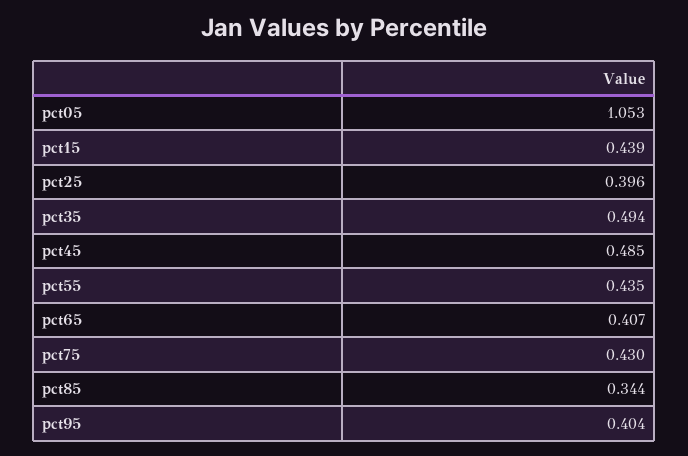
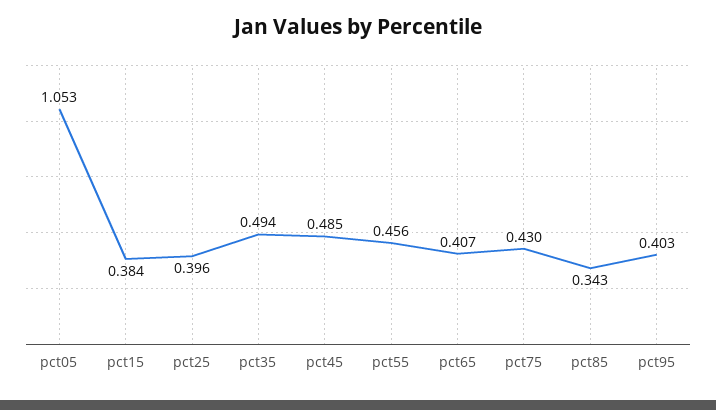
  {
    "pct05": 1.053,
-   "pct15": 0.439,
+   "pct15": 0.384,
    "pct25": 0.396,
    "pct35": 0.494,
    "pct45": 0.485,
-   "pct55": 0.435,
+   "pct55": 0.456,
    "pct65": 0.407,
    "pct75": 0.43,
-   "pct85": 0.344,
+   "pct85": 0.343,
-   "pct95": 0.404
+   "pct95": 0.403
  }

